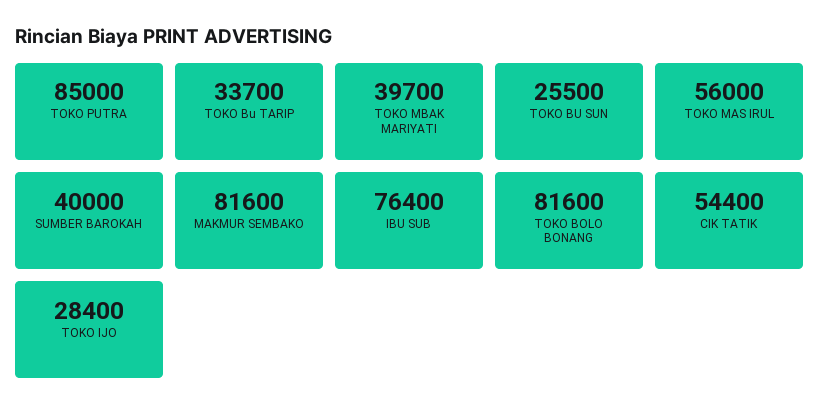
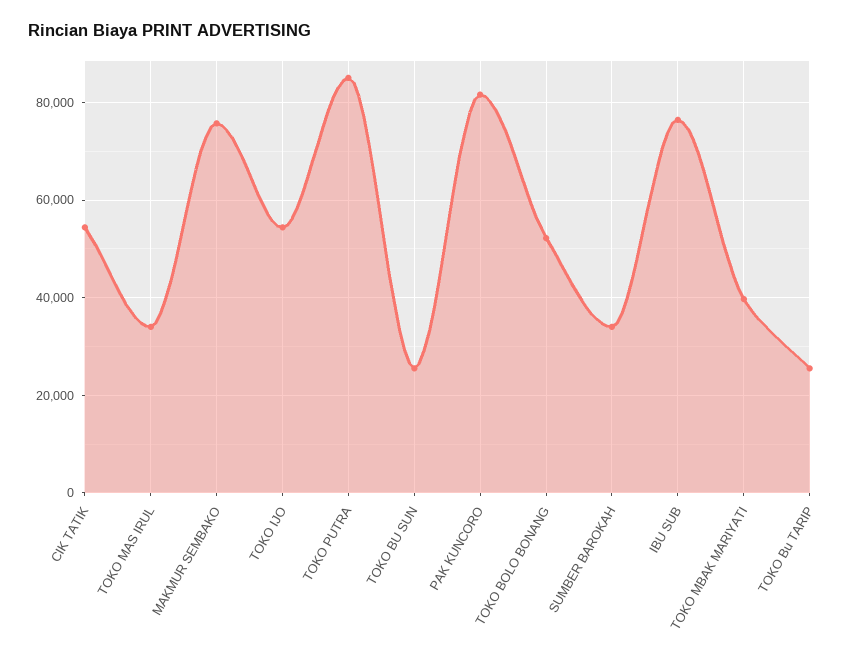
  {
    "TOKO PUTRA": 85000,
-   "TOKO Bu TARIP": 33700,
+   "TOKO Bu TARIP": 26000,
    "TOKO MBAK MARIYATI": 39700,
    "TOKO BU SUN": 25500,
-   "TOKO MAS IRUL": 56000,
+   "TOKO MAS IRUL": 34000,
-   "SUMBER BAROKAH": 40000,
+   "SUMBER BAROKAH": 34000,
-   "MAKMUR SEMBAKO": 81600,
+   "MAKMUR SEMBAKO": 76000,
    "IBU SUB": 76400,
-   "TOKO BOLO BONANG": 81600,
+   "TOKO BOLO BONANG": 52000,
    "CIK TATIK": 54400,
-   "TOKO IJO": 28400
+   "TOKO IJO": 54000,
+   "PAK KUNCORO": 82000
  }

